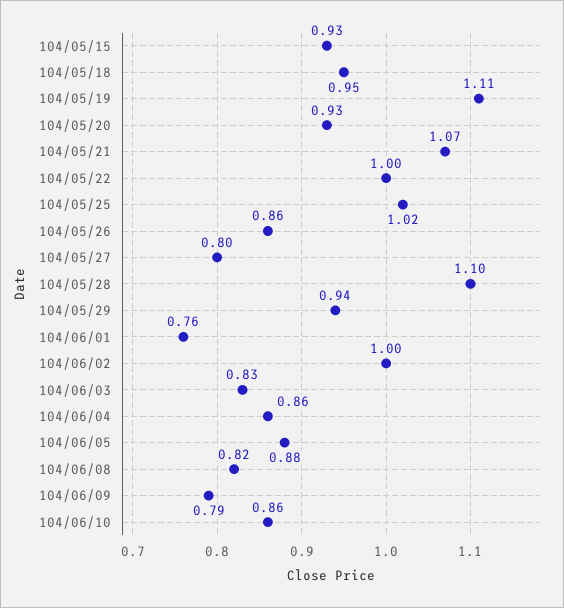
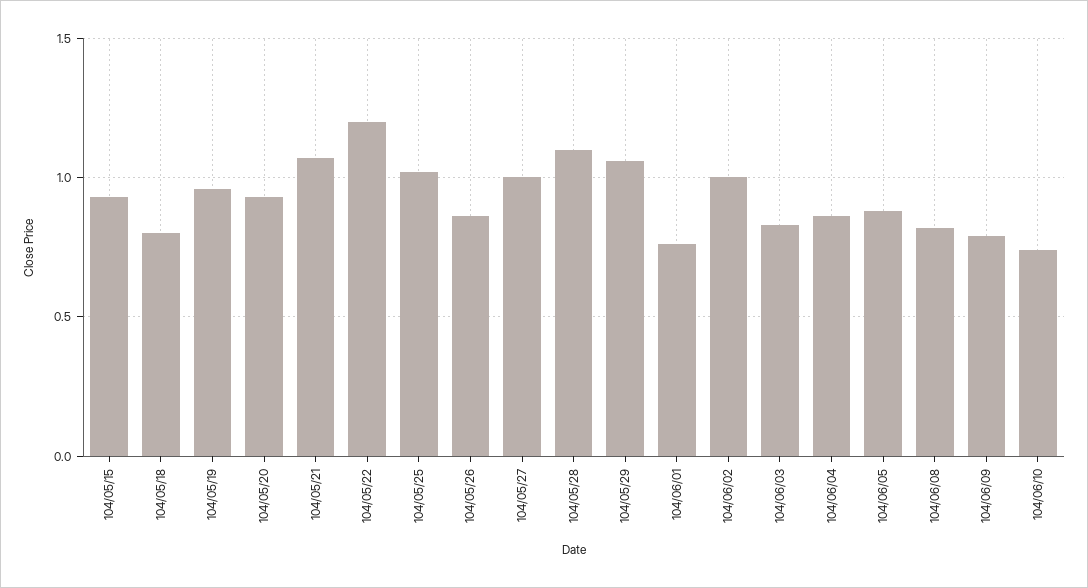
  {
    "104/05/15": 0.93,
-   "104/05/18": 0.95,
+   "104/05/18": 0.8,
-   "104/05/19": 1.11,
+   "104/05/19": 0.95,
    "104/05/20": 0.93,
    "104/05/21": 1.07,
-   "104/05/22": 1,
+   "104/05/22": 1.2,
    "104/05/25": 1.02,
    "104/05/26": 0.86,
-   "104/05/27": 0.8,
+   "104/05/27": 1,
    "104/05/28": 1.1,
-   "104/05/29": 0.94,
+   "104/05/29": 1.05,
    "104/06/01": 0.76,
    "104/06/02": 1,
    "104/06/03": 0.83,
    "104/06/04": 0.86,
    "104/06/05": 0.88,
    "104/06/08": 0.82,
    "104/06/09": 0.79,
-   "104/06/10": 0.86
+   "104/06/10": 0.75
  }

